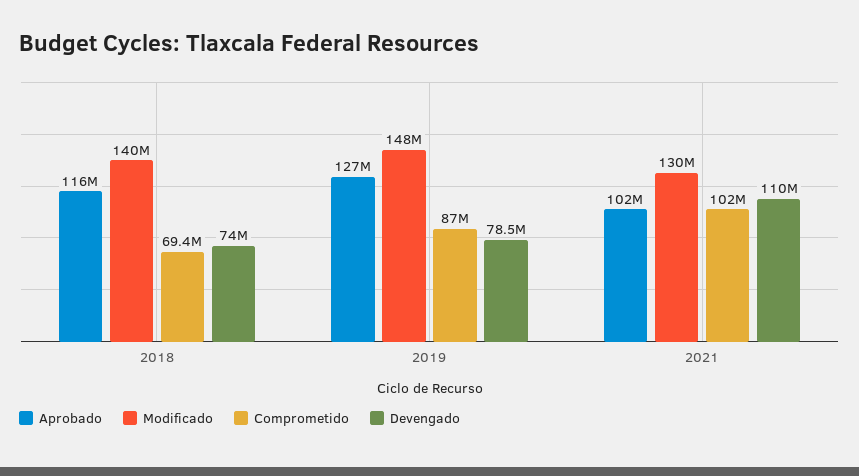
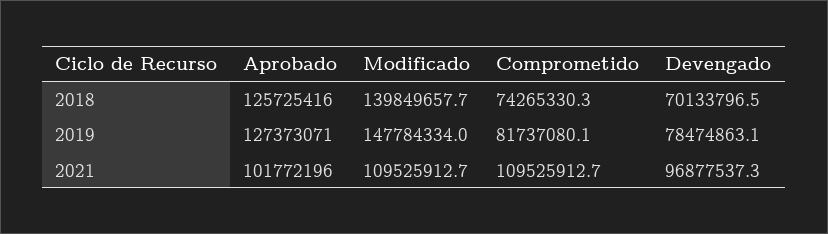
  {
    "Aprobado": {
-     "2018": 116000000,
+     "2018": 125725416,
      "2019": 127373071,
      "2021": 101772196
    },
    "Modificado": {
      "2018": 139849657.7,
      "2019": 147784334,
-     "2021": 130000000
+     "2021": 109525912.7
    },
    "Comprometido": {
-     "2018": 69400000,
+     "2018": 74265330.3,
-     "2019": 87000000,
+     "2019": 81737080.1,
-     "2021": 102000000
+     "2021": 109525912.7
    },
    "Devengado": {
-     "2018": 74000000,
+     "2018": 70133796.5,
      "2019": 78474863.1,
-     "2021": 110000000
+     "2021": 96877537.3
    }
  }

